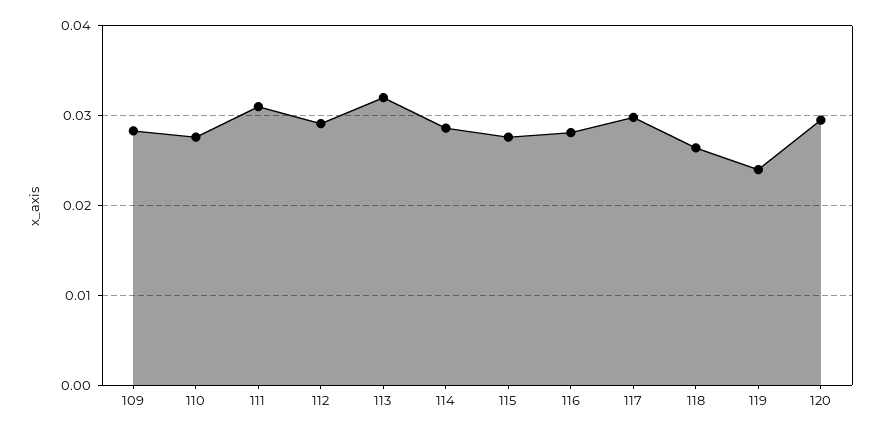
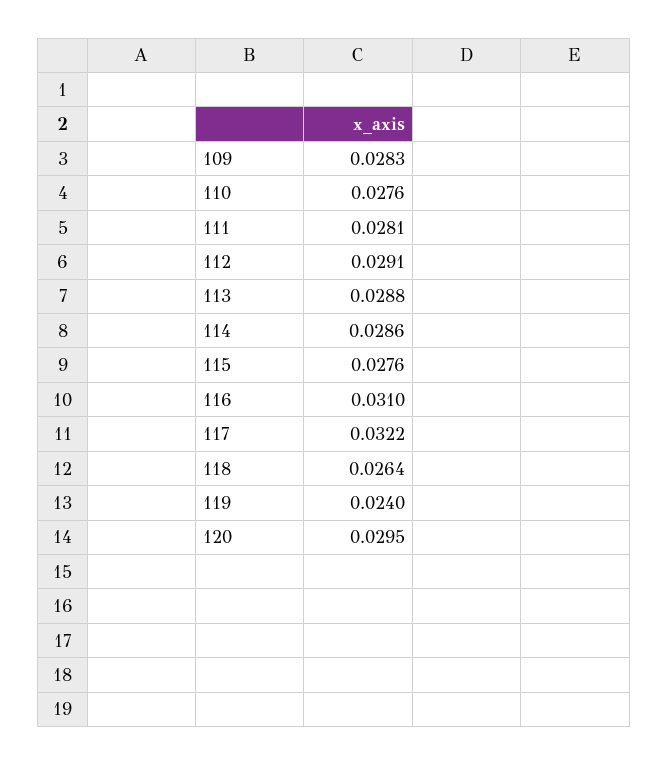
  {
    "109": 0.0283,
    "110": 0.0276,
-   "111": 0.031,
+   "111": 0.0281,
    "112": 0.0291,
-   "113": 0.032,
+   "113": 0.0288,
    "114": 0.0286,
    "115": 0.0276,
-   "116": 0.028,
+   "116": 0.031,
-   "117": 0.03,
+   "117": 0.0322,
    "118": 0.0264,
    "119": 0.024,
    "120": 0.0295
  }

